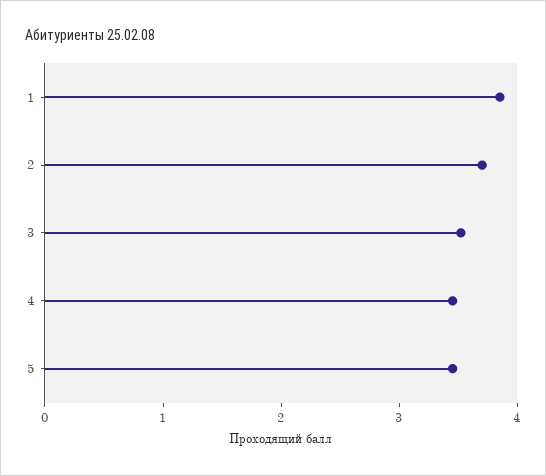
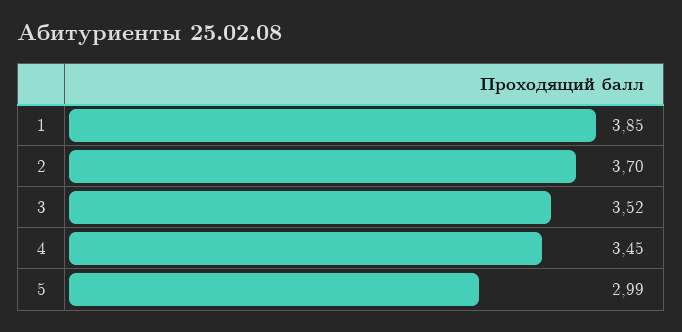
  {
    "1": 3.85,
    "2": 3.7,
    "3": 3.52,
    "4": 3.45,
-   "5": 3.4
+   "5": 2.99
  }

